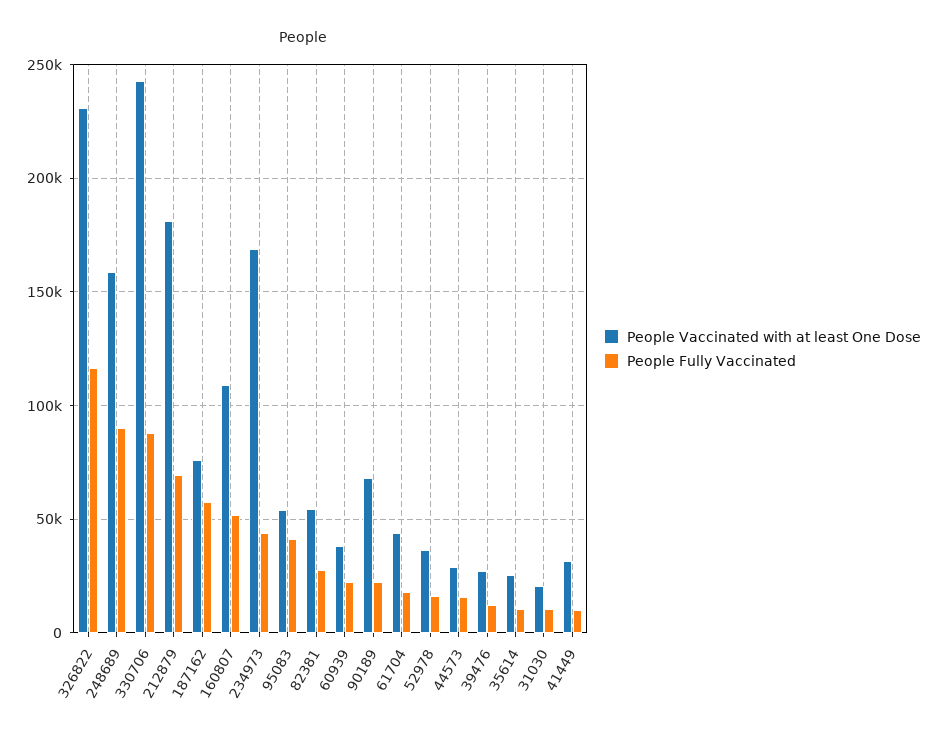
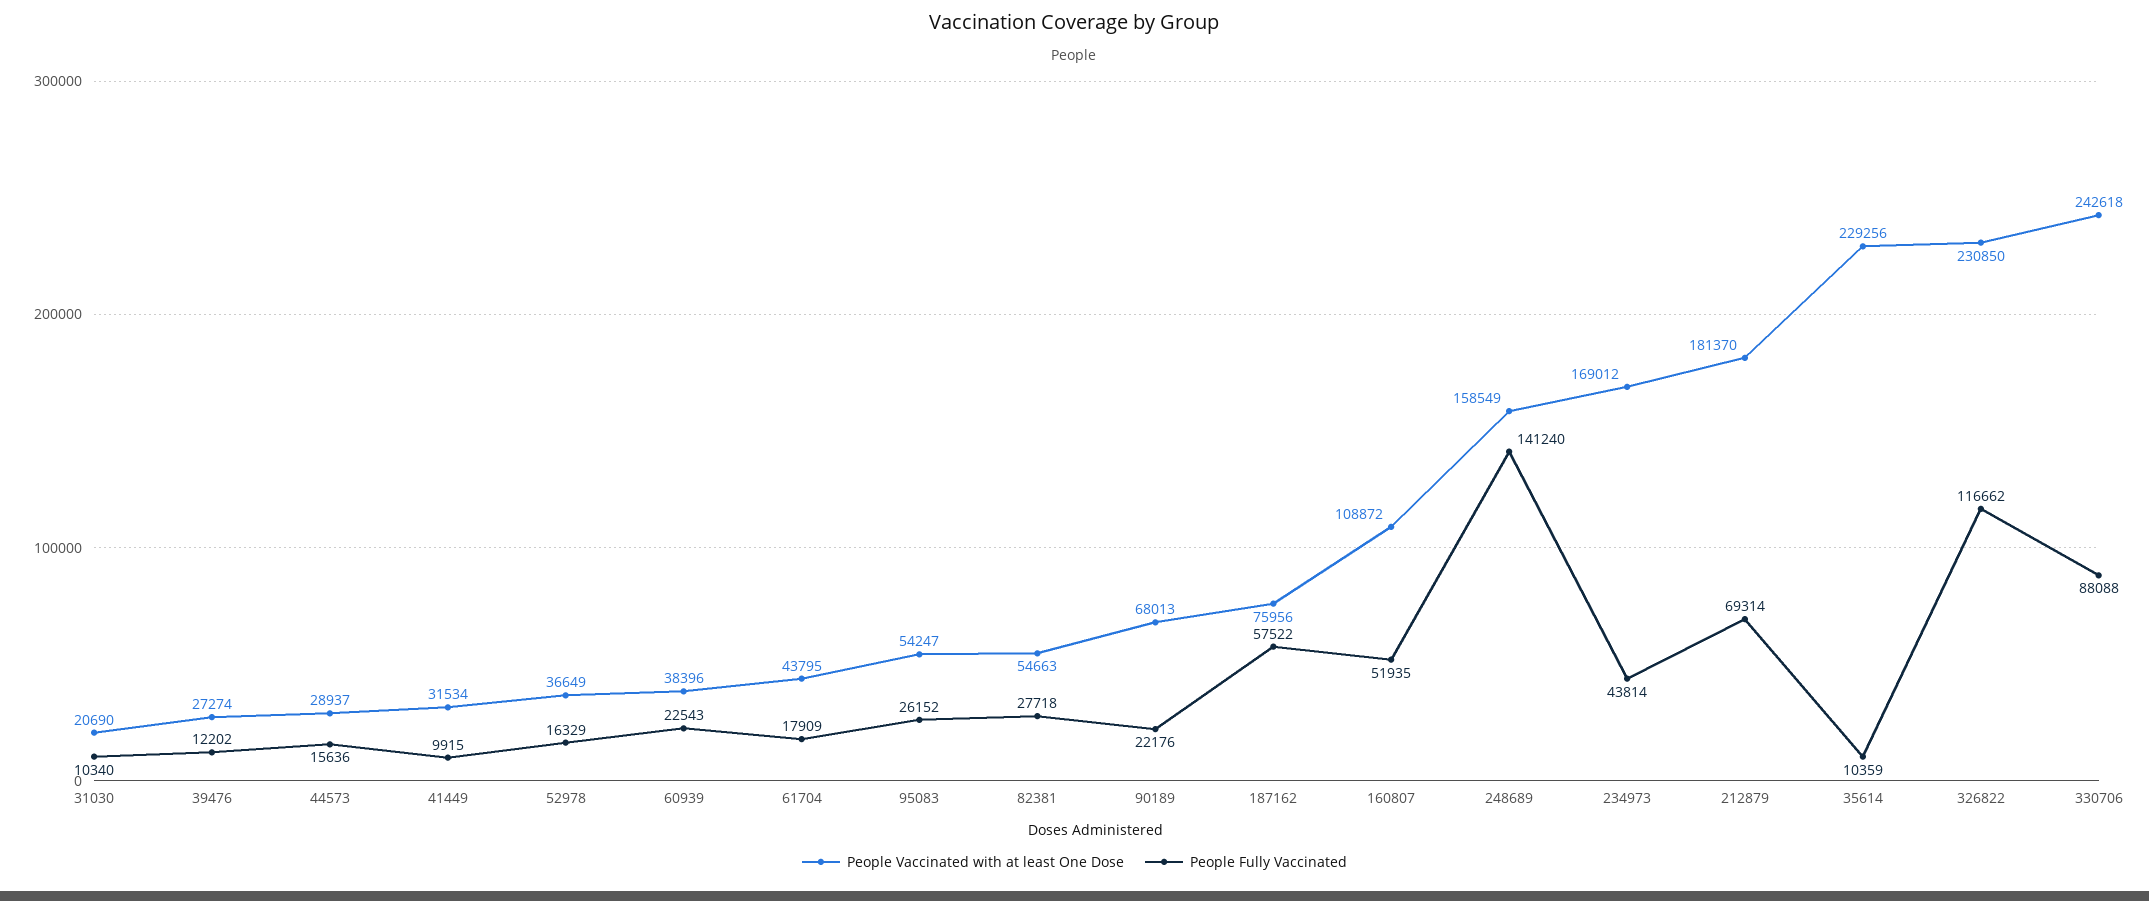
  {
    "People Vaccinated with at least One Dose": {
      "326822": 230850,
      "248689": 158549,
      "330706": 242618,
      "212879": 181370,
      "187162": 75956,
      "160807": 108872,
      "234973": 169012,
      "95083": 54247,
      "82381": 54663,
      "60939": 38396,
      "90189": 68013,
      "61704": 43795,
      "52978": 36649,
      "44573": 28937,
      "39476": 27274,
-     "35614": 25000,
+     "35614": 229256,
      "31030": 20690,
      "41449": 31534
    },
    "People Fully Vaccinated": {
      "326822": 116662,
-     "248689": 90000,
+     "248689": 141240,
      "330706": 88088,
      "212879": 69314,
      "187162": 57522,
      "160807": 51935,
      "234973": 43814,
-     "95083": 40000,
+     "95083": 26152,
      "82381": 27718,
      "60939": 22543,
      "90189": 22176,
      "61704": 17909,
      "52978": 16329,
      "44573": 15636,
      "39476": 12202,
      "35614": 10359,
      "31030": 10340,
      "41449": 9915
    }
  }

